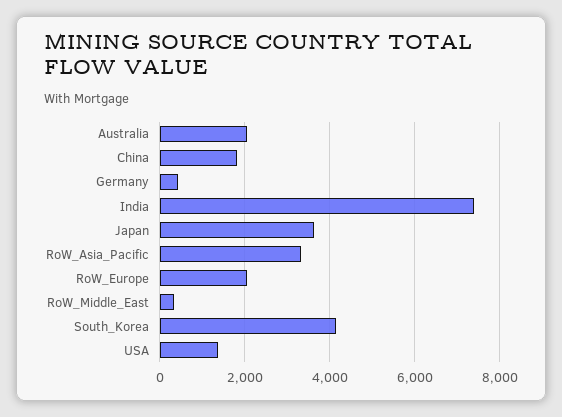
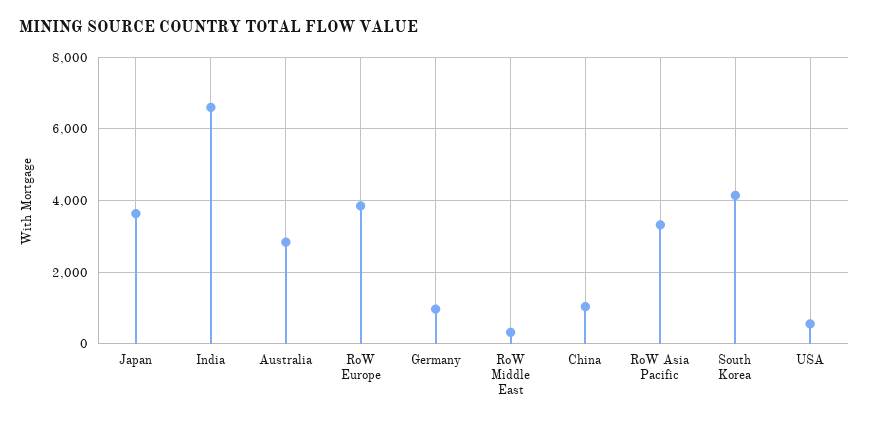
  {
-   "Australia": 2000,
+   "Australia": 2800,
-   "China": 1800,
+   "China": 1000,
-   "Germany": 400,
+   "Germany": 1000,
-   "India": 7400,
+   "India": 6600,
    "Japan": 3600,
    "RoW_Asia_Pacific": 3400,
-   "RoW_Europe": 2000,
+   "RoW_Europe": 3800,
    "RoW_Middle_East": 400,
    "South_Korea": 4200,
-   "USA": 1400
+   "USA": 600
  }

